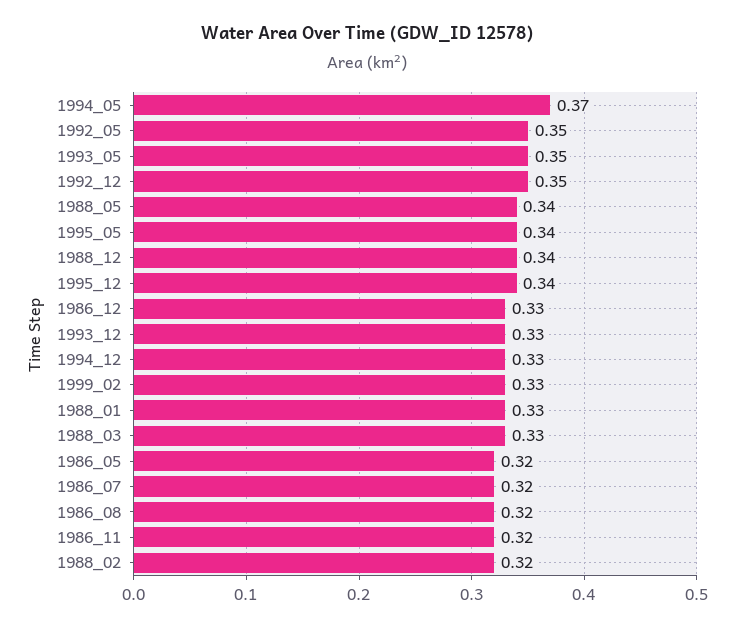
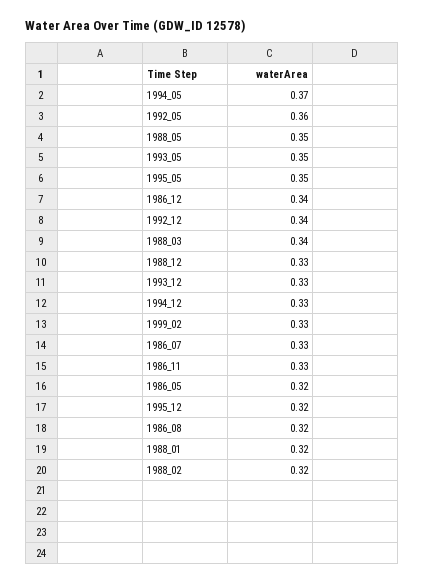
  {
    "1994_05": 0.37,
-   "1992_05": 0.35,
+   "1992_05": 0.36,
    "1993_05": 0.35,
-   "1992_12": 0.35,
+   "1992_12": 0.34,
-   "1988_05": 0.34,
+   "1988_05": 0.35,
-   "1995_05": 0.34,
+   "1995_05": 0.35,
-   "1988_12": 0.34,
+   "1988_12": 0.33,
-   "1995_12": 0.34,
+   "1995_12": 0.32,
-   "1986_12": 0.33,
+   "1986_12": 0.34,
    "1993_12": 0.33,
    "1994_12": 0.33,
    "1999_02": 0.33,
-   "1988_01": 0.33,
+   "1988_01": 0.32,
-   "1988_03": 0.33,
+   "1988_03": 0.34,
    "1986_05": 0.32,
-   "1986_07": 0.32,
+   "1986_07": 0.33,
    "1986_08": 0.32,
-   "1986_11": 0.32,
+   "1986_11": 0.33,
    "1988_02": 0.32
  }

